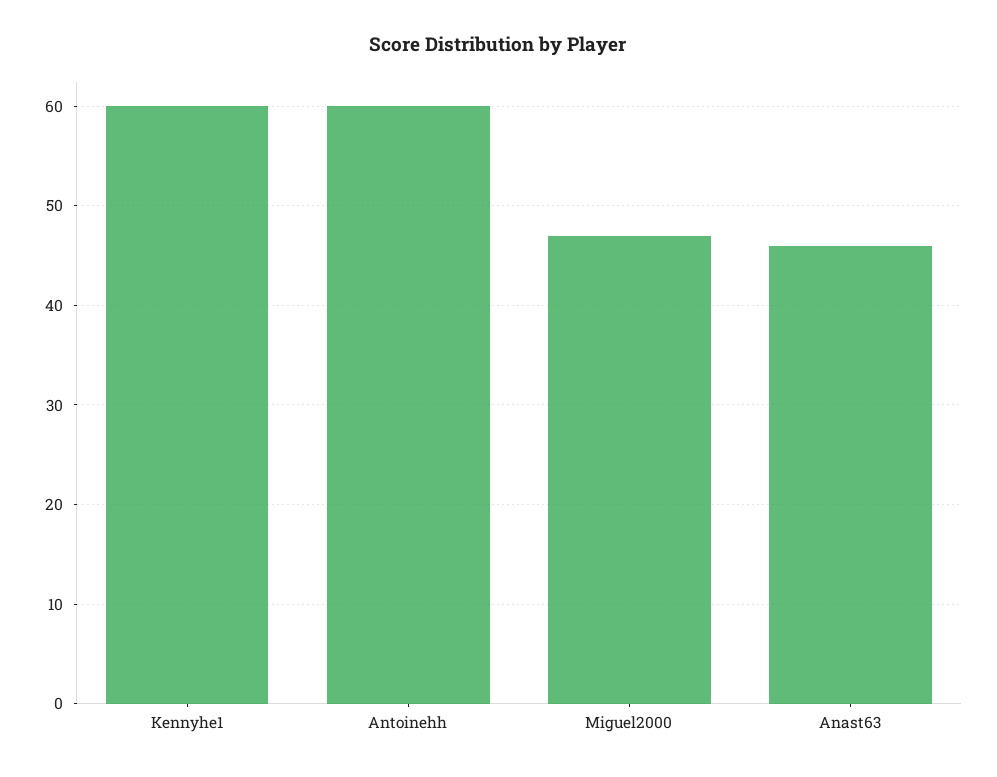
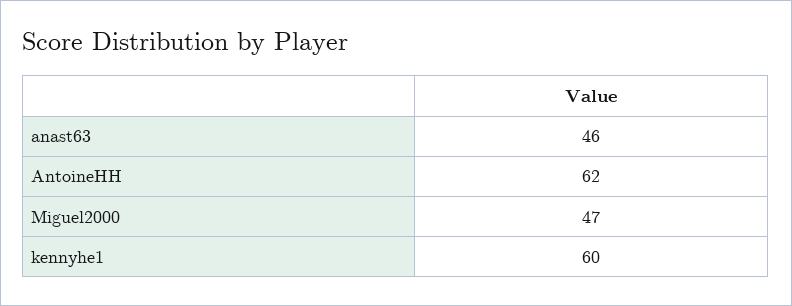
  {
    "Kennyhe1": 60,
-   "Antoinehh": 60,
+   "Antoinehh": 62,
    "Miguel2000": 47,
    "Anast63": 46
  }

